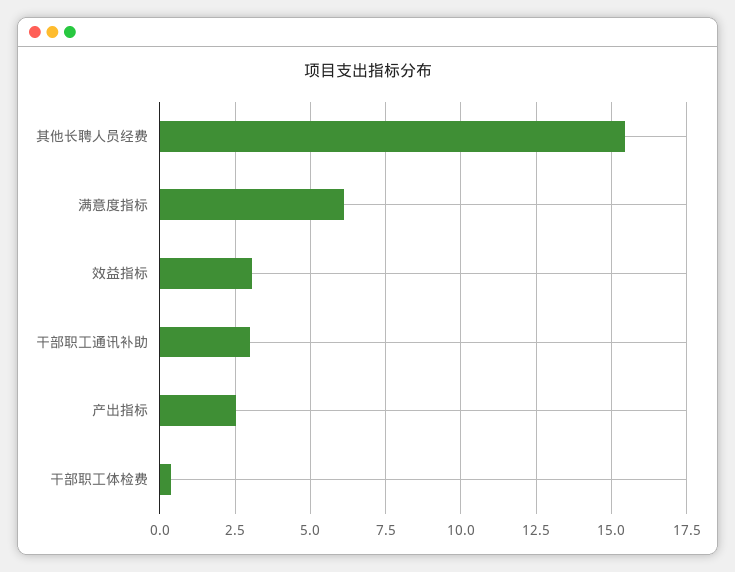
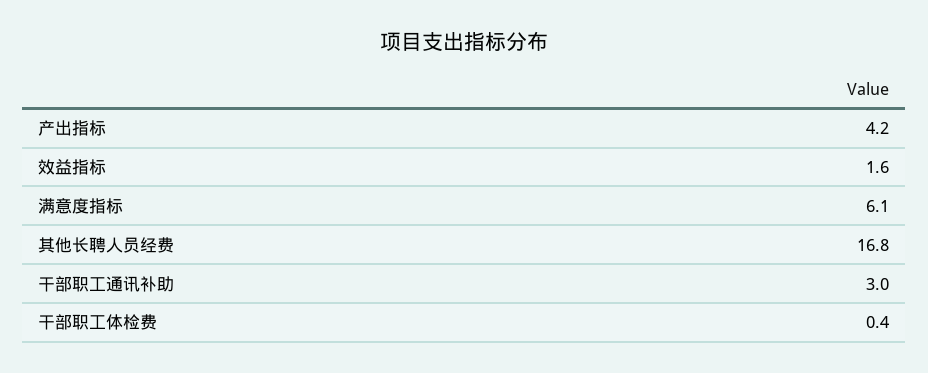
  {
-   "其他长聘人员经费": 15.5,
+   "其他长聘人员经费": 16.8,
    "满意度指标": 6.1,
-   "效益指标": 3,
+   "效益指标": 1.6,
    "干部职工通讯补助": 3,
-   "产出指标": 2.5,
+   "产出指标": 4.2,
    "干部职工体检费": 0.4
  }

